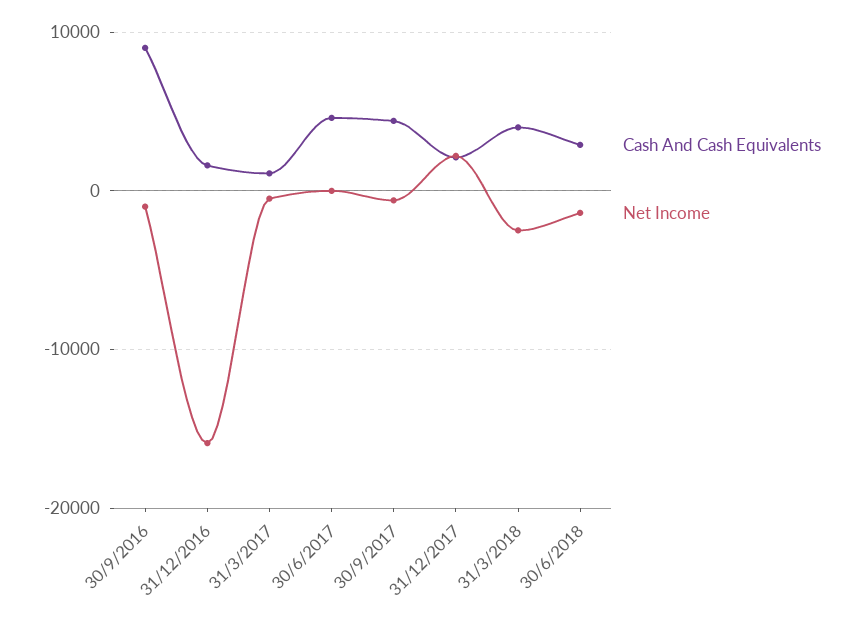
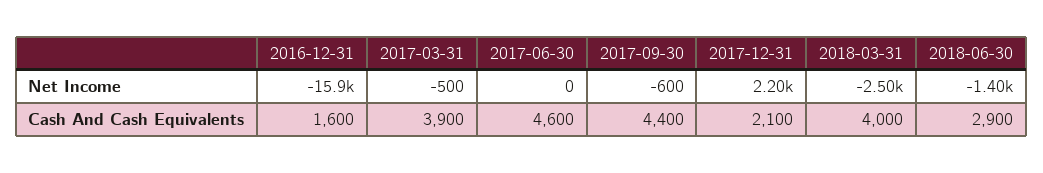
  {
    "Cash And Cash Equivalents": {
-     "30/9/2016": 9000,
      "31/12/2016": 1600,
-     "31/3/2017": 1000,
+     "31/3/2017": 3900,
      "30/6/2017": 4600,
      "30/9/2017": 4400,
      "31/12/2017": 2100,
      "31/3/2018": 4000,
      "30/6/2018": 2900
    },
    "Net Income": {
-     "30/9/2016": -1000,
      "31/12/2016": -15900,
      "31/3/2017": -500,
      "30/6/2017": 0,
      "30/9/2017": -600,
      "31/12/2017": 2200,
      "31/3/2018": -2500,
      "30/6/2018": -1400
    }
  }

